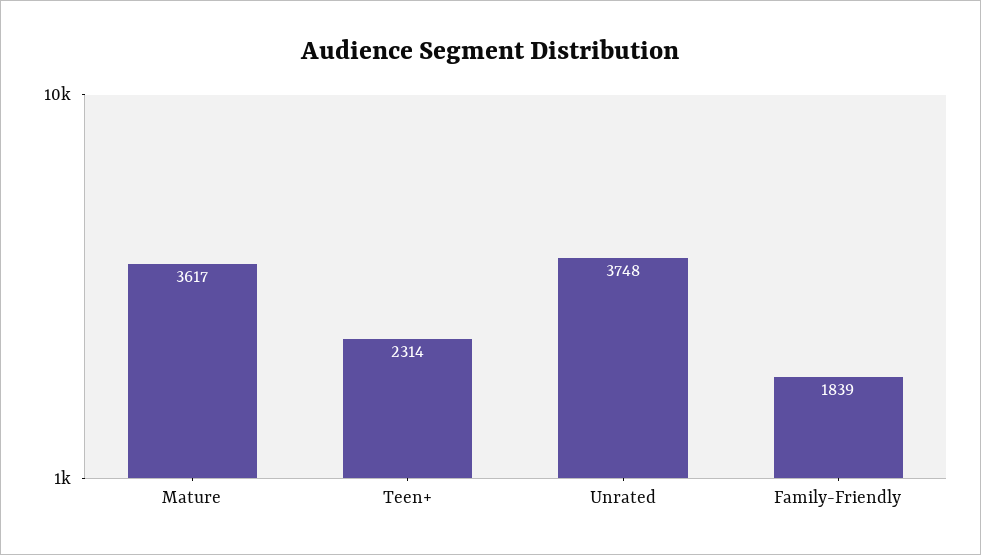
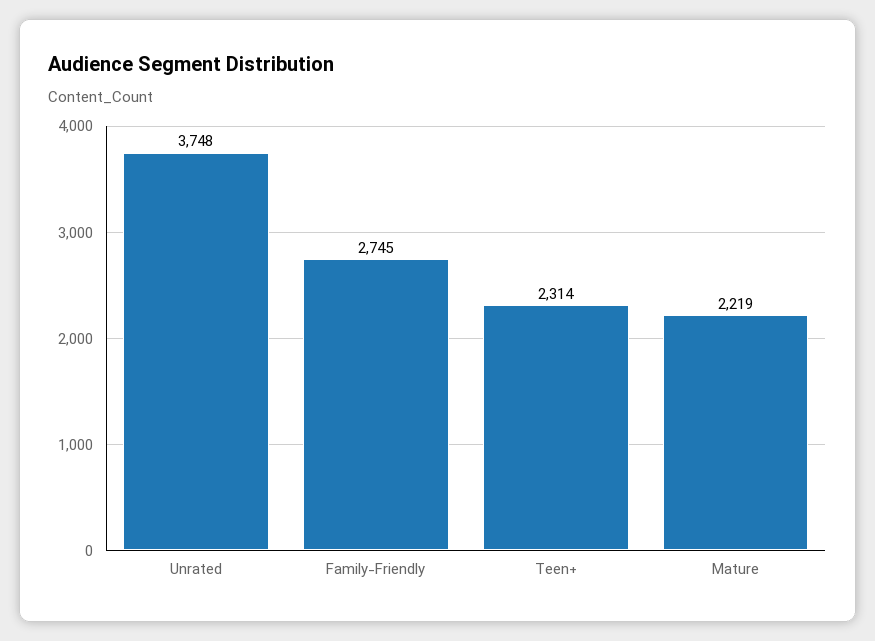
  {
-   "Mature": 3617,
+   "Mature": 2219,
    "Teen+": 2314,
    "Unrated": 3748,
-   "Family-Friendly": 1839
+   "Family-Friendly": 2745
  }

